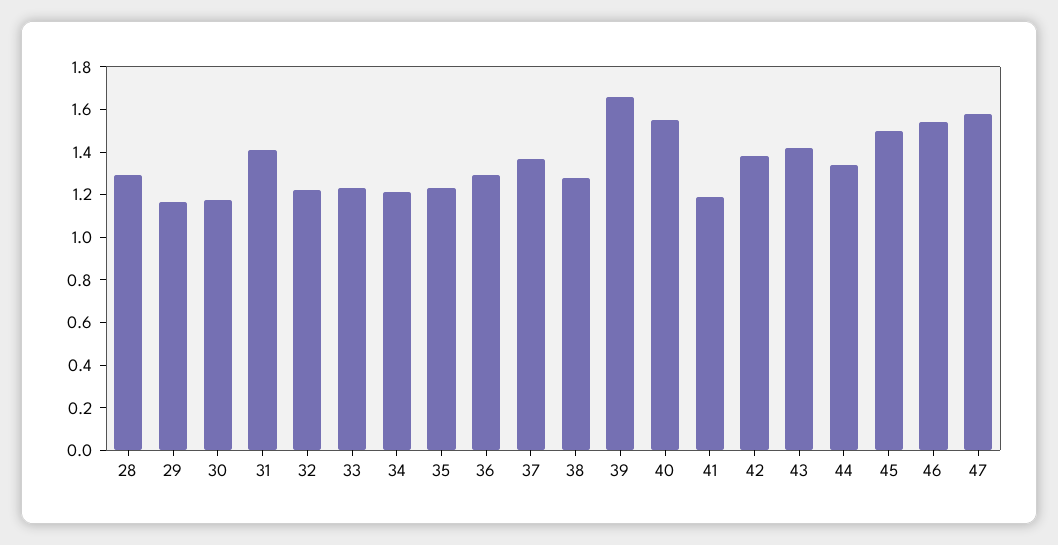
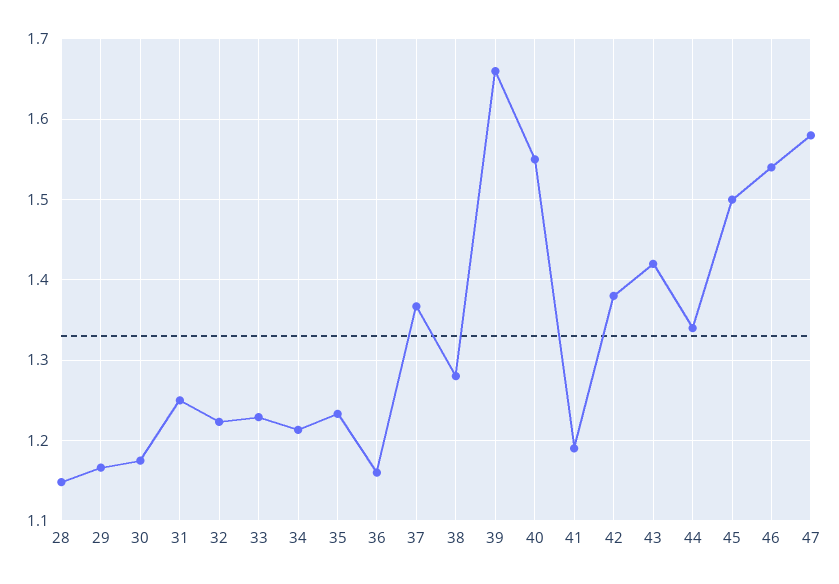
  {
-   "28": 1.3,
+   "28": 1.15,
    "29": 1.17,
    "30": 1.18,
-   "31": 1.4,
+   "31": 1.25,
    "32": 1.22,
    "33": 1.23,
    "34": 1.21,
    "35": 1.23,
-   "36": 1.3,
+   "36": 1.16,
    "37": 1.37,
    "38": 1.28,
    "39": 1.66,
    "40": 1.55,
    "41": 1.19,
    "42": 1.38,
    "43": 1.42,
    "44": 1.34,
    "45": 1.5,
    "46": 1.54,
    "47": 1.58
  }

